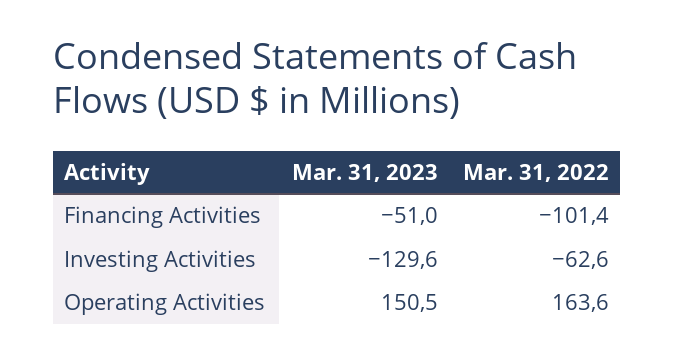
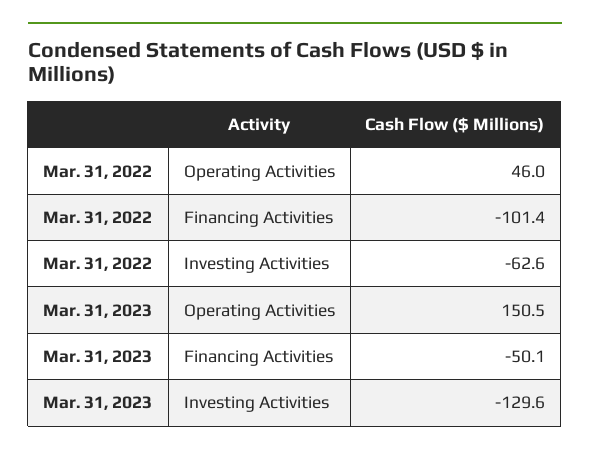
  {
    "Mar. 31, 2023": {
-     "Financing Activities": -51,
+     "Financing Activities": -50.1,
      "Investing Activities": -129.6,
      "Operating Activities": 150.5
    },
    "Mar. 31, 2022": {
      "Financing Activities": -101.4,
      "Investing Activities": -62.6,
-     "Operating Activities": 163.6
+     "Operating Activities": 46
    }
  }

